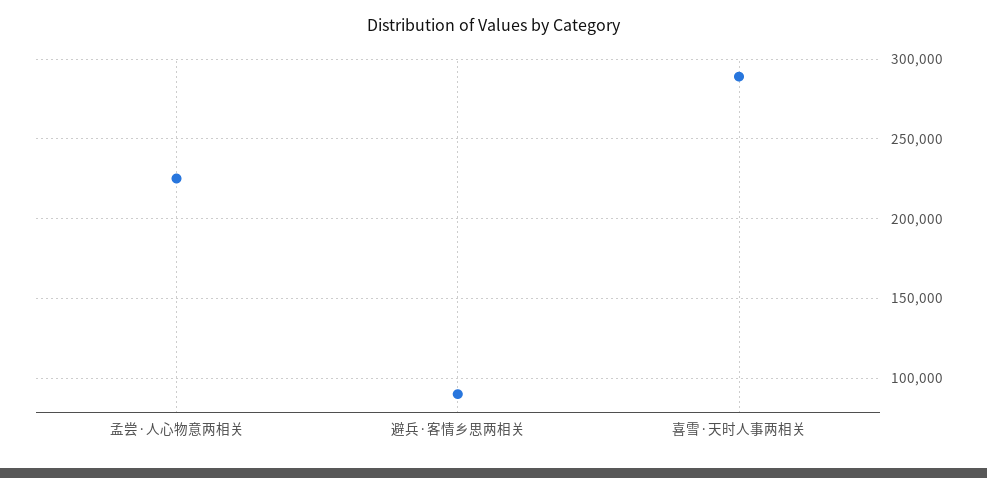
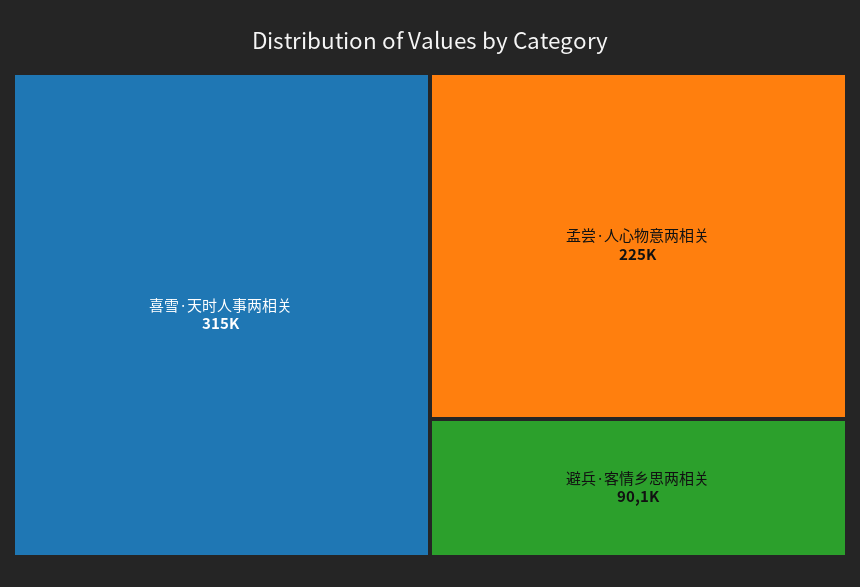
  {
    "孟尝·人心物意两相关": 225000,
    "避兵·客情乡思两相关": 90100,
-   "喜雪·天时人事两相关": 290000
+   "喜雪·天时人事两相关": 315000
  }

